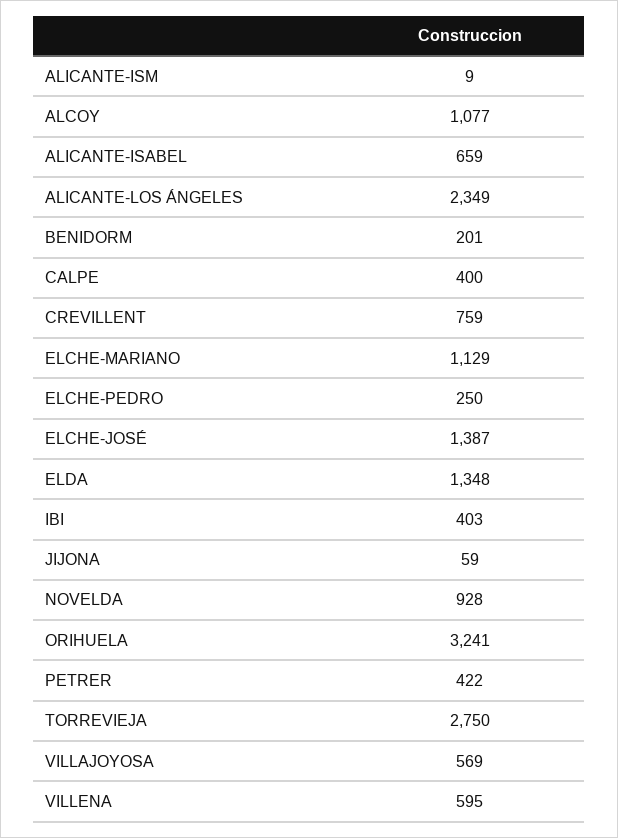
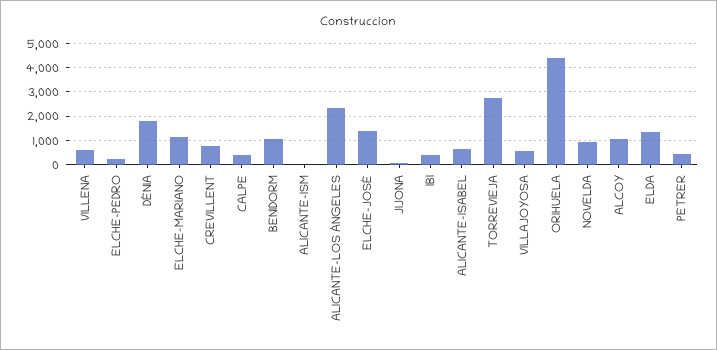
  {
    "ALICANTE-ISM": 9,
    "ALCOY": 1077,
    "ALICANTE-ISABEL": 659,
    "ALICANTE-LOS ÁNGELES": 2349,
-   "BENIDORM": 201,
+   "BENIDORM": 1000,
    "CALPE": 400,
    "CREVILLENT": 759,
    "ELCHE-MARIANO": 1129,
    "ELCHE-PEDRO": 250,
    "ELCHE-JOSÉ": 1387,
    "ELDA": 1348,
    "IBI": 403,
    "JIJONA": 59,
    "NOVELDA": 928,
-   "ORIHUELA": 3241,
+   "ORIHUELA": 4500,
    "PETRER": 422,
    "TORREVIEJA": 2750,
    "VILLAJOYOSA": 569,
-   "VILLENA": 595
+   "VILLENA": 595,
+   "DÉNIA": 1750
  }

